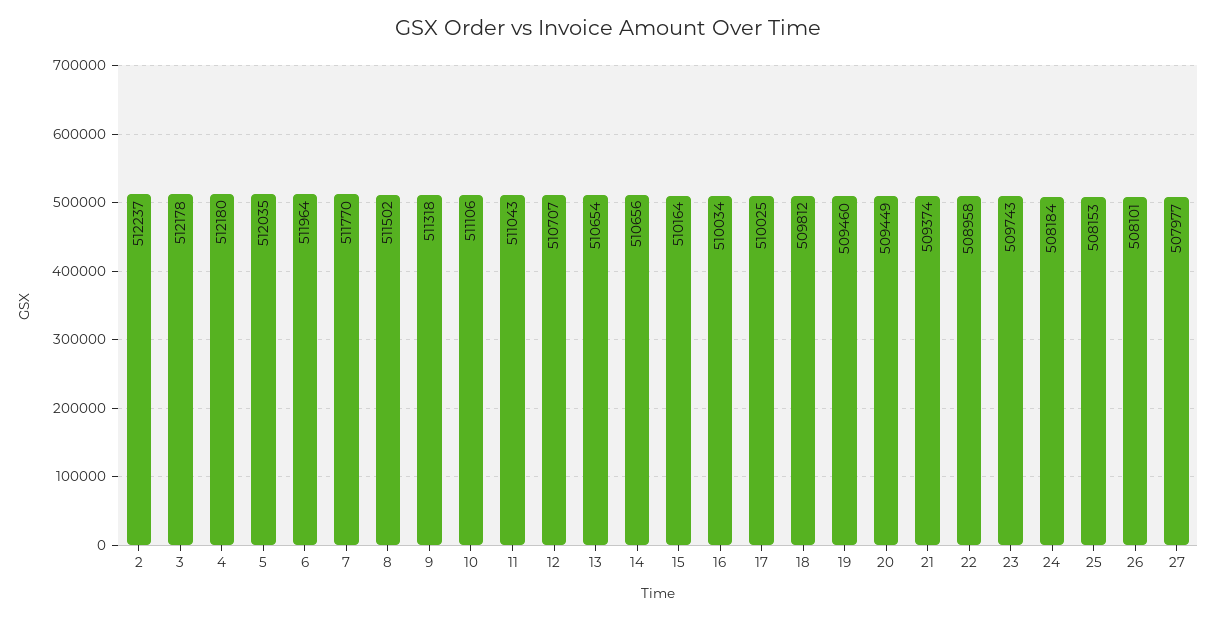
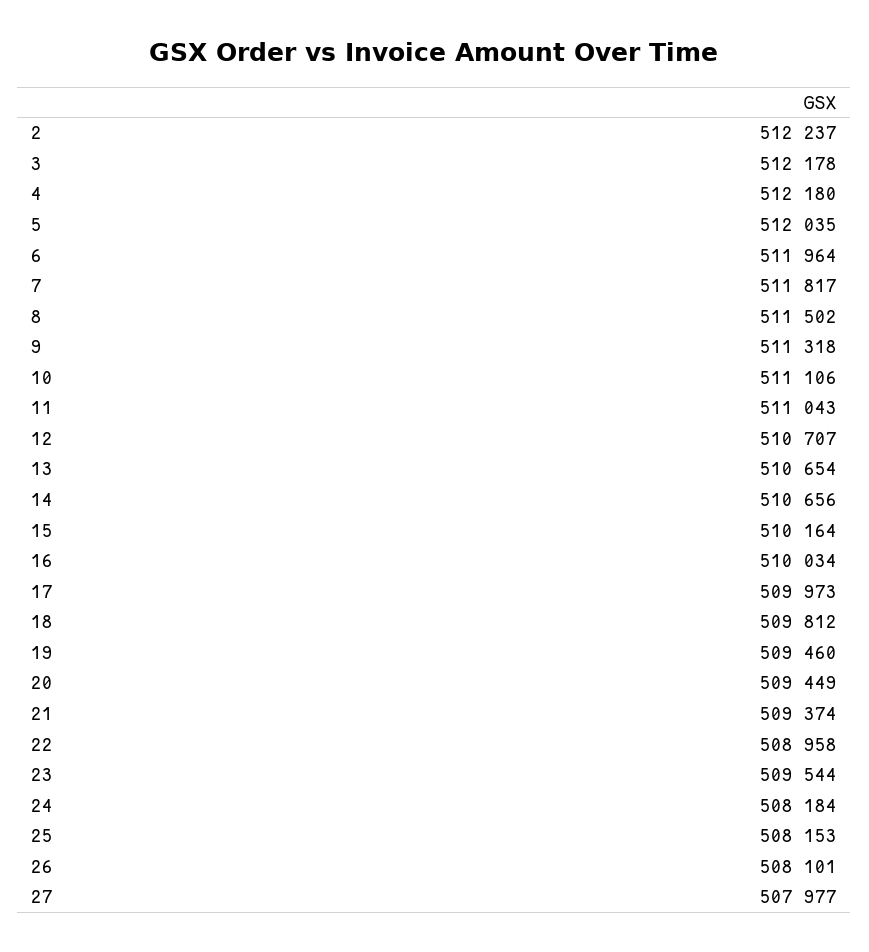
  {
    "2": 512237,
    "3": 512178,
    "4": 512180,
    "5": 512035,
    "6": 511964,
-   "7": 511770,
+   "7": 511817,
    "8": 511502,
    "9": 511318,
    "10": 511106,
    "11": 511043,
    "12": 510707,
    "13": 510654,
    "14": 510656,
    "15": 510164,
    "16": 510034,
-   "17": 510025,
+   "17": 509973,
    "18": 509812,
    "19": 509460,
    "20": 509449,
    "21": 509374,
    "22": 508958,
-   "23": 509743,
+   "23": 509544,
    "24": 508184,
    "25": 508153,
    "26": 508101,
    "27": 507977
  }

